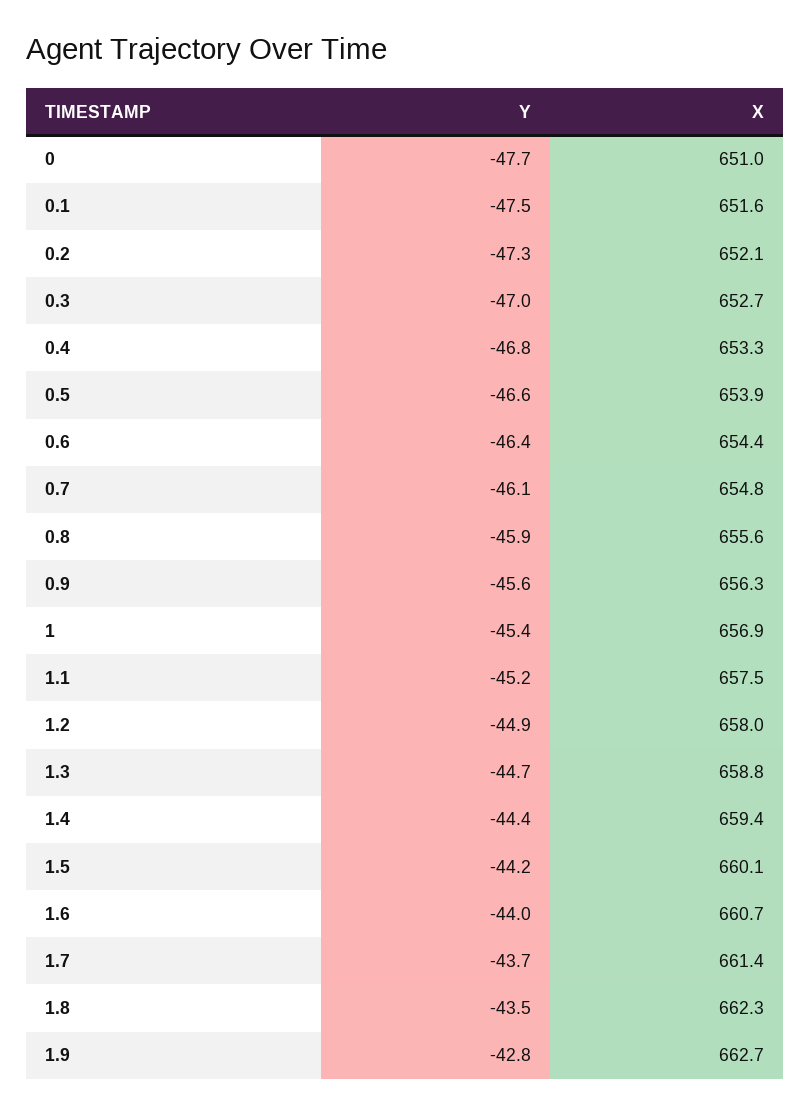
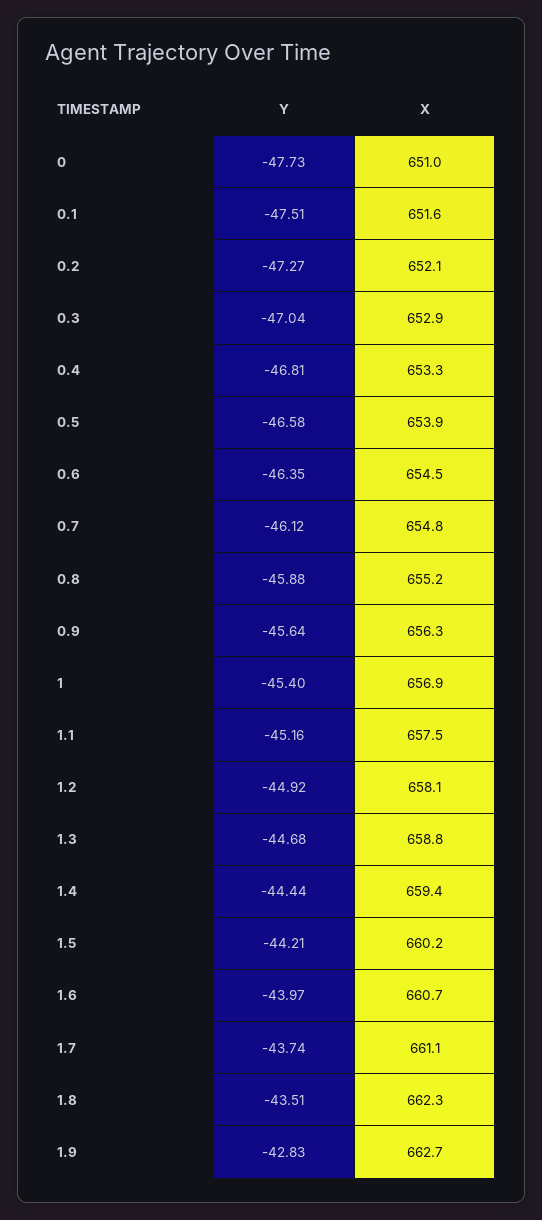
  {
    "Y": {
      "0": -47.73,
      "0.1": -47.51,
      "0.2": -47.27,
      "0.3": -47.04,
      "0.4": -46.81,
      "0.5": -46.58,
      "0.6": -46.35,
      "0.7": -46.12,
      "0.8": -45.88,
      "0.9": -45.64,
      "1": -45.4,
      "1.1": -45.16,
      "1.2": -44.92,
      "1.3": -44.68,
      "1.4": -44.44,
      "1.5": -44.21,
      "1.6": -43.97,
      "1.7": -43.74,
      "1.8": -43.51,
      "1.9": -42.83
    },
    "X": {
      "0": 651,
      "0.1": 651.6,
      "0.2": 652.1,
-     "0.3": 652.7,
+     "0.3": 652.9,
      "0.4": 653.3,
      "0.5": 653.9,
-     "0.6": 654.4,
+     "0.6": 654.5,
      "0.7": 654.8,
-     "0.8": 655.6,
+     "0.8": 655.2,
      "0.9": 656.3,
      "1": 656.9,
      "1.1": 657.5,
-     "1.2": 658,
+     "1.2": 658.1,
      "1.3": 658.8,
      "1.4": 659.4,
-     "1.5": 660.1,
+     "1.5": 660.2,
      "1.6": 660.7,
-     "1.7": 661.4,
+     "1.7": 661.1,
      "1.8": 662.3,
      "1.9": 662.7
    }
  }

